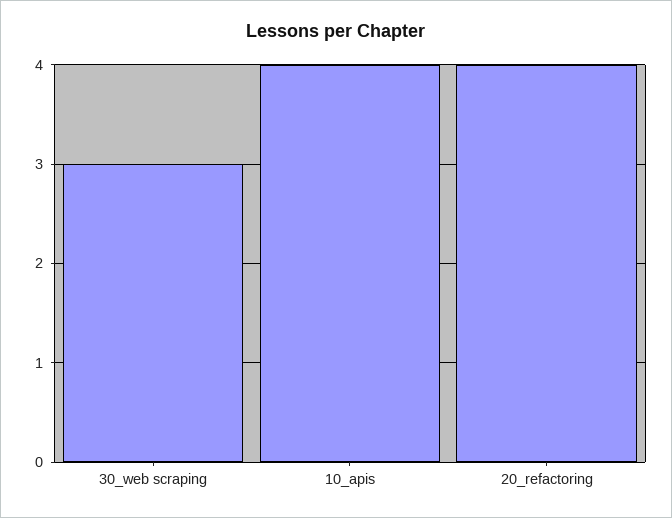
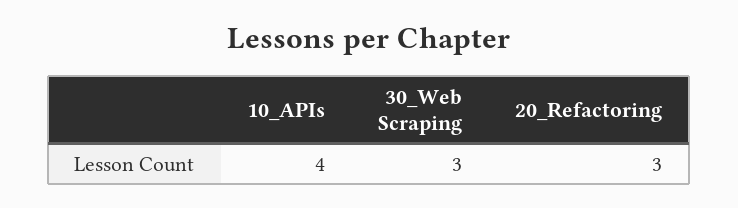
  {
    "30_web scraping": 3,
    "10_apis": 4,
-   "20_refactoring": 4
+   "20_refactoring": 3
  }

